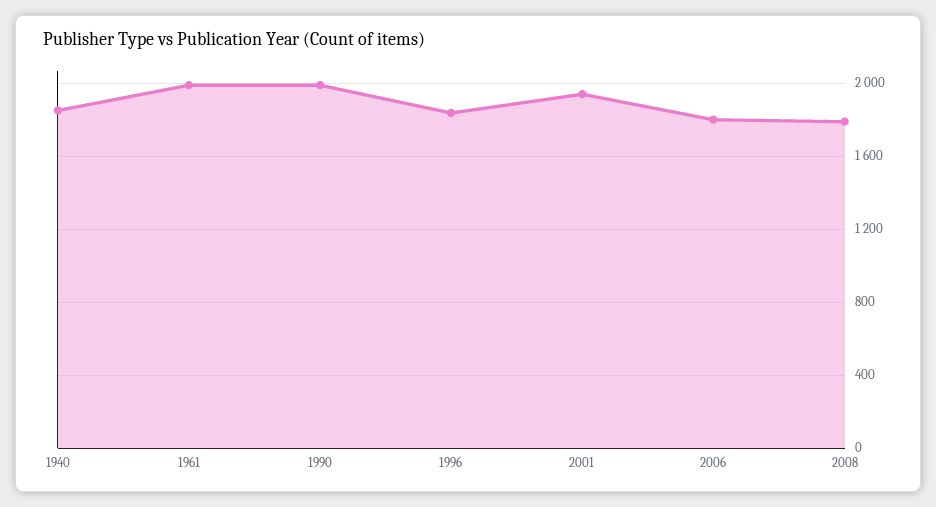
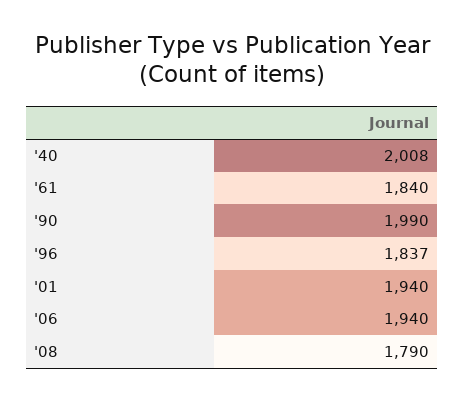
  {
-   "1940": 1850,
+   "1940": 2008,
-   "1961": 2000,
+   "1961": 1840,
    "1990": 1990,
    "1996": 1837,
    "2001": 1940,
-   "2006": 1800,
+   "2006": 1940,
    "2008": 1790
  }

